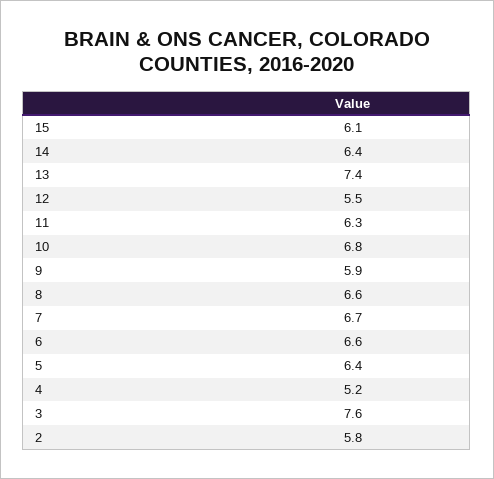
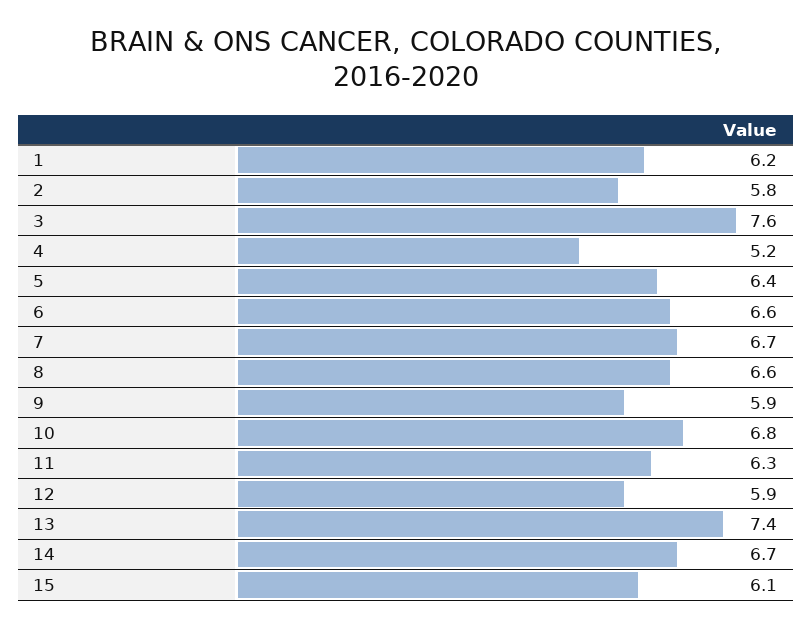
  {
    "15": 6.1,
-   "14": 6.4,
+   "14": 6.7,
    "13": 7.4,
-   "12": 5.5,
+   "12": 5.9,
    "11": 6.3,
    "10": 6.8,
    "9": 5.9,
    "8": 6.6,
    "7": 6.7,
    "6": 6.6,
    "5": 6.4,
    "4": 5.2,
    "3": 7.6,
-   "2": 5.8
+   "2": 5.8,
+   "1": 6.2
  }

